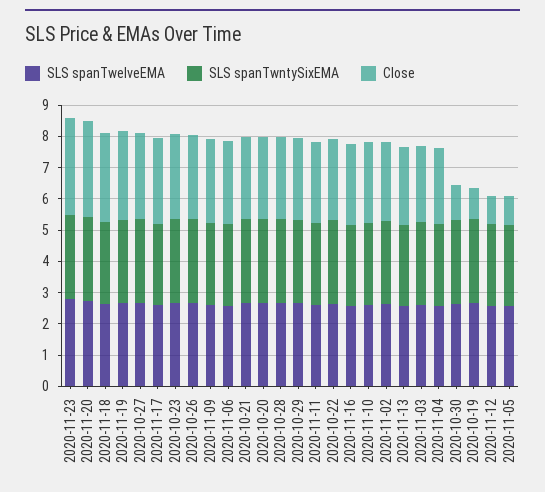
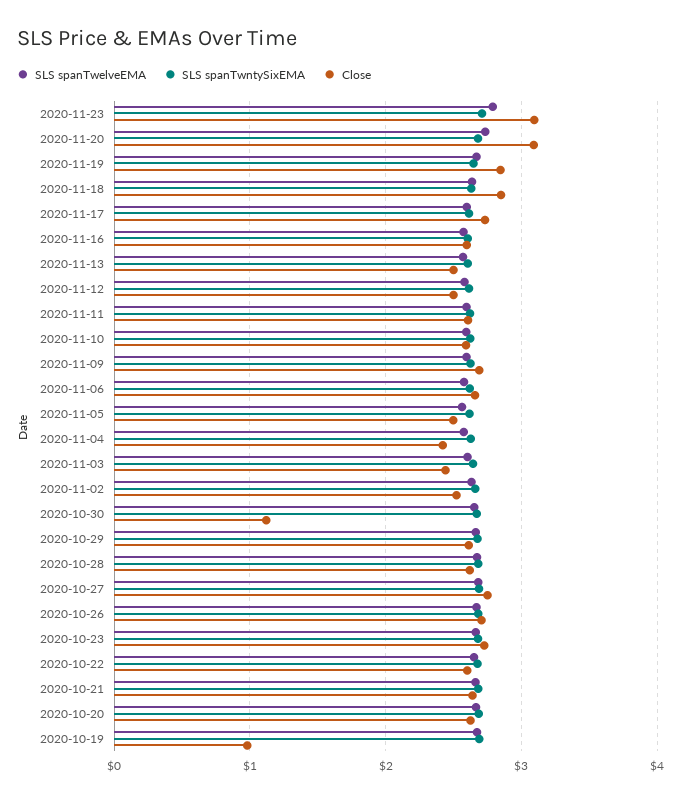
  {
    "SLS spanTwelveEMA": {
      "2020-11-23": 2.8,
      "2020-11-20": 2.7,
      "2020-11-18": 2.6,
      "2020-11-19": 2.7,
      "2020-10-27": 2.7,
      "2020-11-17": 2.6,
      "2020-10-23": 2.7,
      "2020-10-26": 2.7,
      "2020-11-09": 2.6,
      "2020-11-06": 2.6,
      "2020-10-21": 2.7,
      "2020-10-20": 2.7,
      "2020-10-28": 2.7,
      "2020-10-29": 2.7,
      "2020-11-11": 2.6,
      "2020-10-22": 2.7,
      "2020-11-16": 2.6,
      "2020-11-10": 2.6,
      "2020-11-02": 2.6,
      "2020-11-13": 2.6,
      "2020-11-03": 2.6,
      "2020-11-04": 2.6,
      "2020-10-30": 2.7,
      "2020-10-19": 2.7,
      "2020-11-12": 2.6,
      "2020-11-05": 2.6
    },
    "SLS spanTwntySixEMA": {
      "2020-11-23": 2.7,
      "2020-11-20": 2.7,
      "2020-11-18": 2.6,
      "2020-11-19": 2.6,
      "2020-10-27": 2.7,
      "2020-11-17": 2.6,
      "2020-10-23": 2.7,
      "2020-10-26": 2.7,
      "2020-11-09": 2.6,
      "2020-11-06": 2.6,
      "2020-10-21": 2.7,
      "2020-10-20": 2.7,
      "2020-10-28": 2.7,
      "2020-10-29": 2.7,
      "2020-11-11": 2.6,
      "2020-10-22": 2.7,
      "2020-11-16": 2.6,
      "2020-11-10": 2.6,
      "2020-11-02": 2.7,
      "2020-11-13": 2.6,
      "2020-11-03": 2.6,
      "2020-11-04": 2.6,
      "2020-10-30": 2.7,
      "2020-10-19": 2.7,
      "2020-11-12": 2.6,
      "2020-11-05": 2.6
    },
    "Close": {
      "2020-11-23": 3.1,
      "2020-11-20": 3.1,
      "2020-11-18": 2.9,
      "2020-11-19": 2.8,
      "2020-10-27": 2.8,
      "2020-11-17": 2.7,
      "2020-10-23": 2.7,
      "2020-10-26": 2.7,
      "2020-11-09": 2.7,
      "2020-11-06": 2.7,
      "2020-10-21": 2.6,
      "2020-10-20": 2.6,
      "2020-10-28": 2.6,
      "2020-10-29": 2.6,
      "2020-11-11": 2.6,
      "2020-10-22": 2.6,
      "2020-11-16": 2.6,
      "2020-11-10": 2.6,
      "2020-11-02": 2.5,
      "2020-11-13": 2.5,
      "2020-11-03": 2.4,
      "2020-11-04": 2.4,
      "2020-10-30": 1.1,
      "2020-10-19": 1,
-     "2020-11-12": 1,
+     "2020-11-12": 2.5,
-     "2020-11-05": 1
+     "2020-11-05": 2.5
    }
  }

